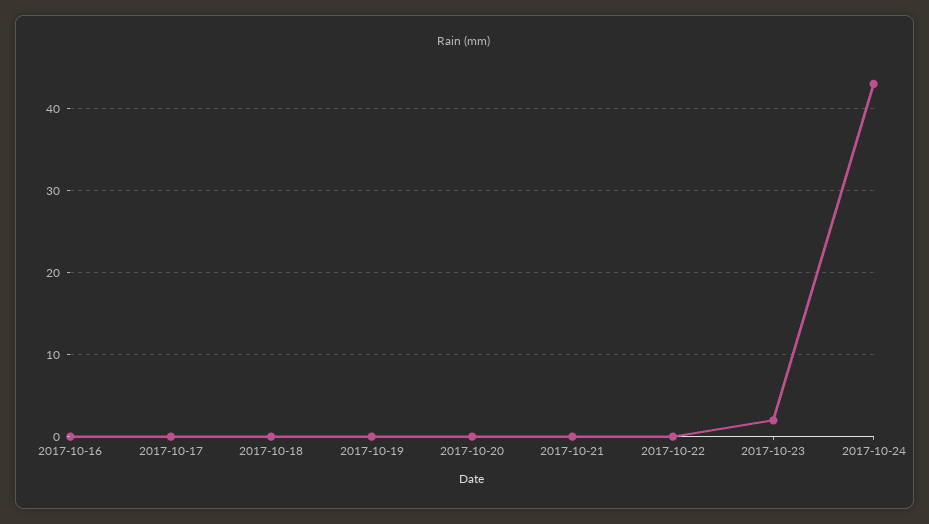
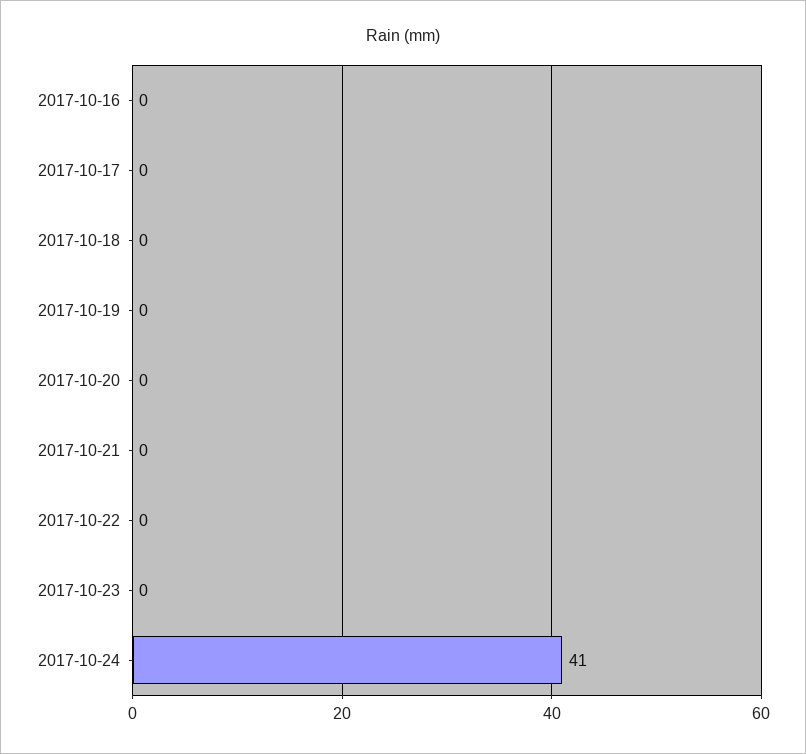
  {
    "2017-10-16": 0,
    "2017-10-17": 0,
    "2017-10-18": 0,
    "2017-10-19": 0,
    "2017-10-20": 0,
    "2017-10-21": 0,
    "2017-10-22": 0,
-   "2017-10-23": 2,
+   "2017-10-23": 0,
-   "2017-10-24": 43
+   "2017-10-24": 41
  }

